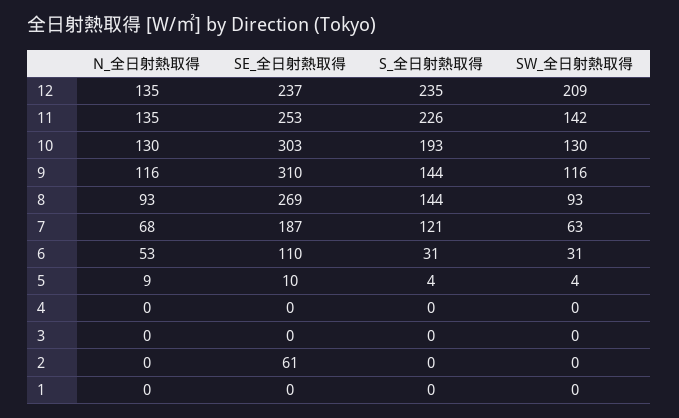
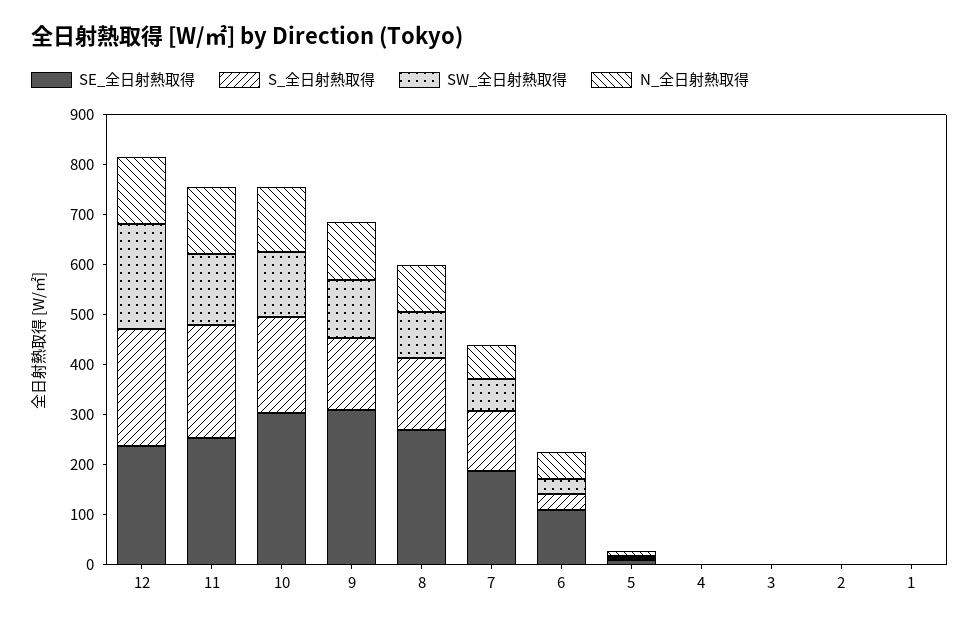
  {
    "N_全日射熱取得": {
      "12": 135,
      "11": 135,
      "10": 130,
      "9": 116,
      "8": 93,
      "7": 68,
      "6": 53,
      "5": 9,
      "4": 0,
      "3": 0,
      "2": 0,
      "1": 0
    },
    "SE_全日射熱取得": {
      "12": 237,
      "11": 253,
      "10": 303,
      "9": 310,
      "8": 269,
      "7": 187,
      "6": 110,
      "5": 10,
      "4": 0,
      "3": 0,
-     "2": 61,
+     "2": 0,
      "1": 0
    },
    "S_全日射熱取得": {
      "12": 235,
      "11": 226,
      "10": 193,
      "9": 144,
      "8": 144,
      "7": 121,
      "6": 31,
      "5": 4,
      "4": 0,
      "3": 0,
      "2": 0,
      "1": 0
    },
    "SW_全日射熱取得": {
      "12": 209,
      "11": 142,
      "10": 130,
      "9": 116,
      "8": 93,
      "7": 63,
      "6": 31,
      "5": 4,
      "4": 0,
      "3": 0,
      "2": 0,
      "1": 0
    }
  }

